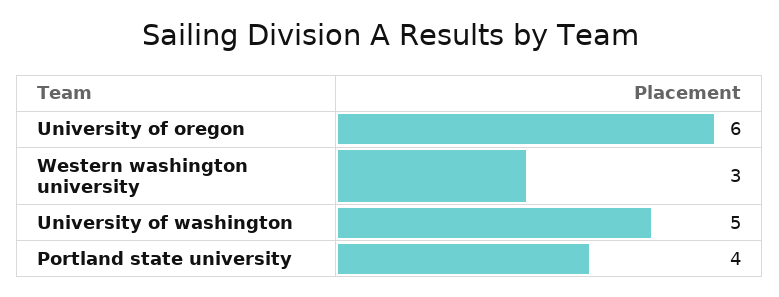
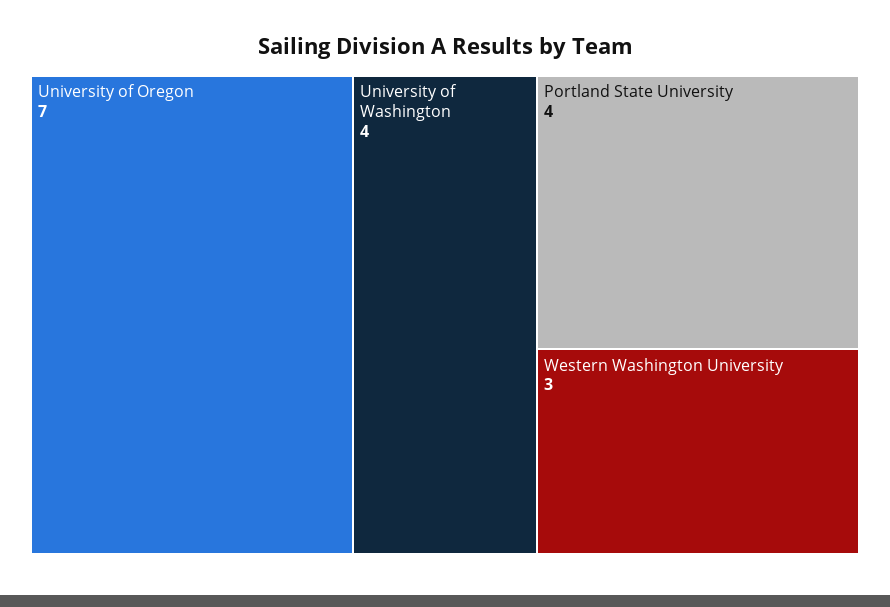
  {
-   "University of oregon": 6,
+   "University of oregon": 7,
    "Western washington university": 3,
-   "University of washington": 5,
+   "University of washington": 4,
    "Portland state university": 4
  }

